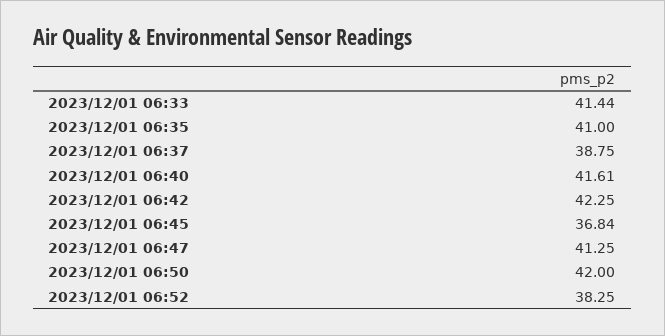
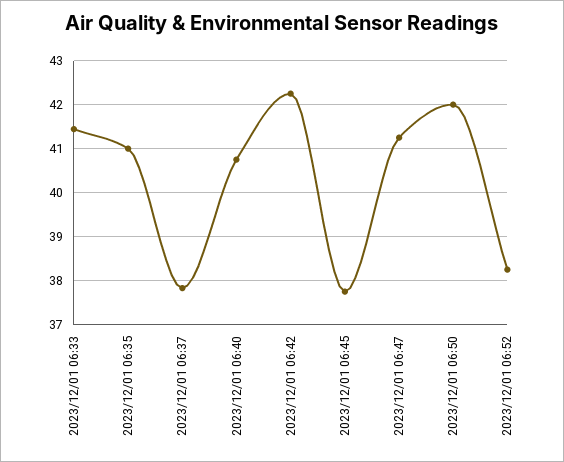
  {
    "2023/12/01 06:33": 41.44,
    "2023/12/01 06:35": 41,
-   "2023/12/01 06:37": 38.75,
+   "2023/12/01 06:37": 37.8,
-   "2023/12/01 06:40": 41.61,
+   "2023/12/01 06:40": 40.8,
    "2023/12/01 06:42": 42.25,
-   "2023/12/01 06:45": 36.84,
+   "2023/12/01 06:45": 37.8,
    "2023/12/01 06:47": 41.25,
    "2023/12/01 06:50": 42,
    "2023/12/01 06:52": 38.25
  }

